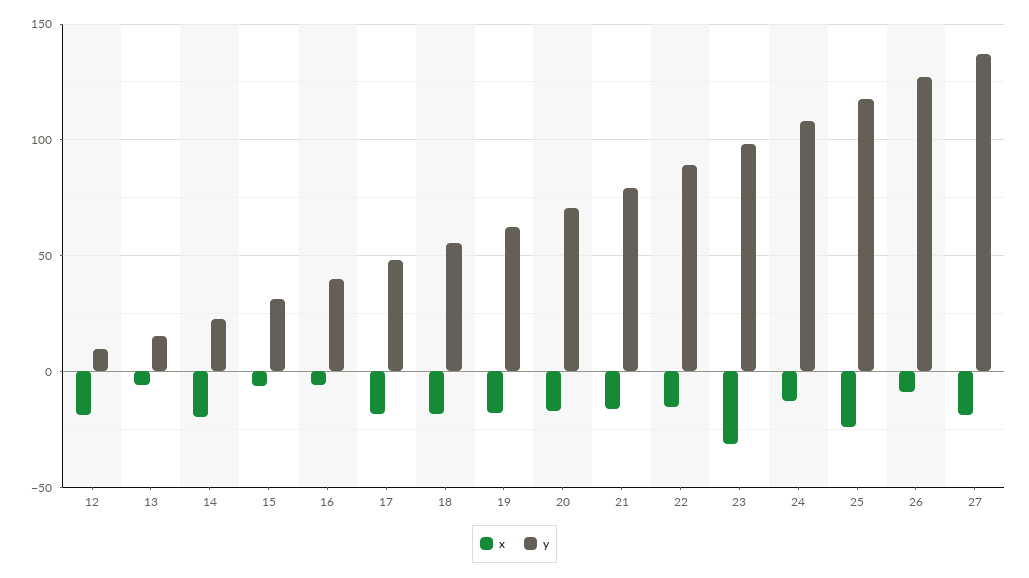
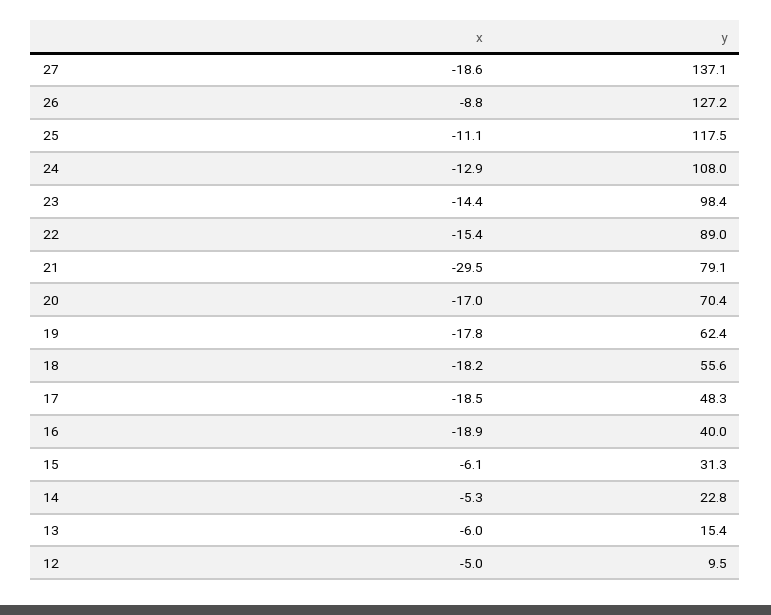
  {
    "x": {
-     "12": -20,
+     "12": -5,
      "13": -6,
-     "14": -20,
+     "14": -5.3,
      "15": -6.1,
-     "16": -5,
+     "16": -18.9,
      "17": -18.5,
      "18": -18.2,
      "19": -17.8,
      "20": -17,
-     "21": -15,
+     "21": -29.5,
      "22": -15.4,
-     "23": -30,
+     "23": -14.4,
      "24": -12.9,
-     "25": -25,
+     "25": -11.1,
      "26": -8.8,
      "27": -18.6
    },
    "y": {
      "12": 9.5,
      "13": 15.4,
      "14": 22.8,
      "15": 31.3,
      "16": 40,
      "17": 48.3,
      "18": 55.6,
      "19": 62.4,
      "20": 70.4,
      "21": 79.1,
      "22": 89,
      "23": 98.4,
      "24": 108,
      "25": 117.5,
      "26": 127.2,
      "27": 137.1
    }
  }

